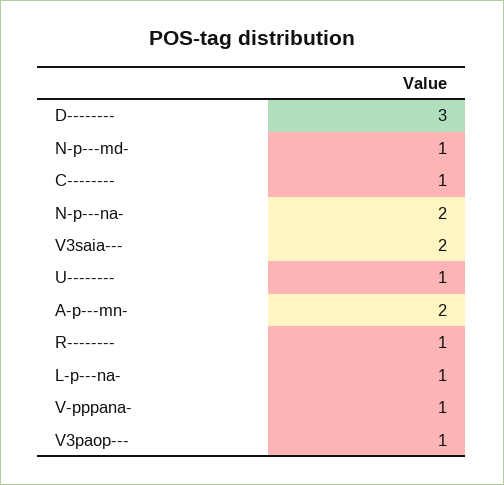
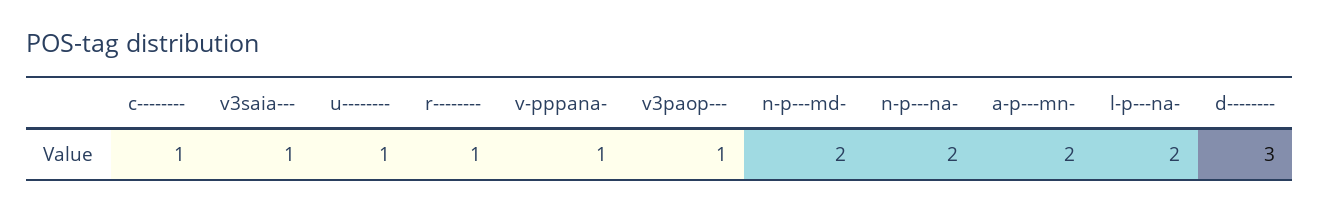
  {
    "D--------": 3,
-   "N-p---md-": 1,
+   "N-p---md-": 2,
    "C--------": 1,
    "N-p---na-": 2,
-   "V3saia---": 2,
+   "V3saia---": 1,
    "U--------": 1,
    "A-p---mn-": 2,
    "R--------": 1,
-   "L-p---na-": 1,
+   "L-p---na-": 2,
    "V-pppana-": 1,
    "V3paop---": 1
  }

